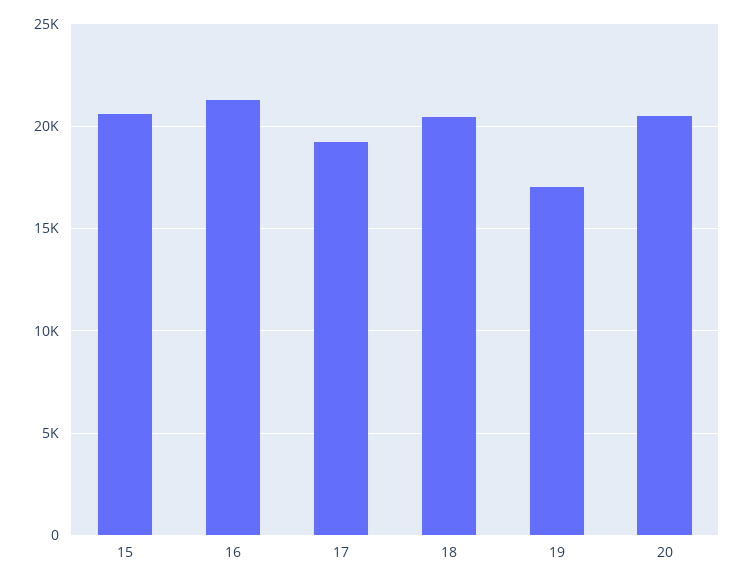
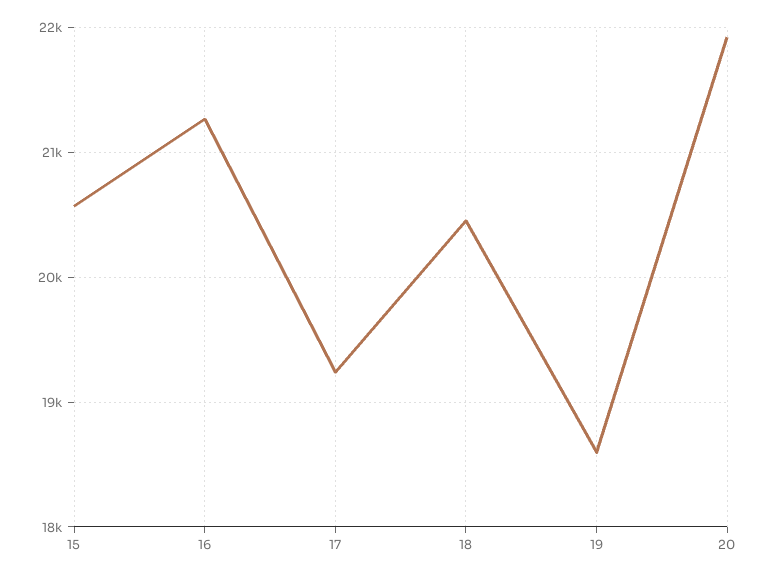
  {
    "15": 20600,
    "16": 21300,
    "17": 19200,
    "18": 20500,
-   "19": 17000,
+   "19": 18600,
-   "20": 20500
+   "20": 21900
  }

